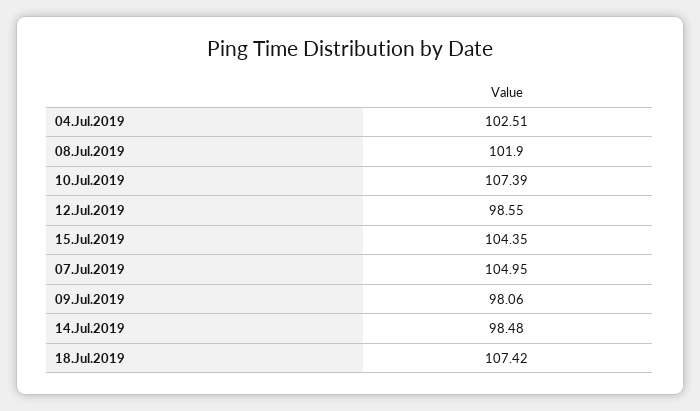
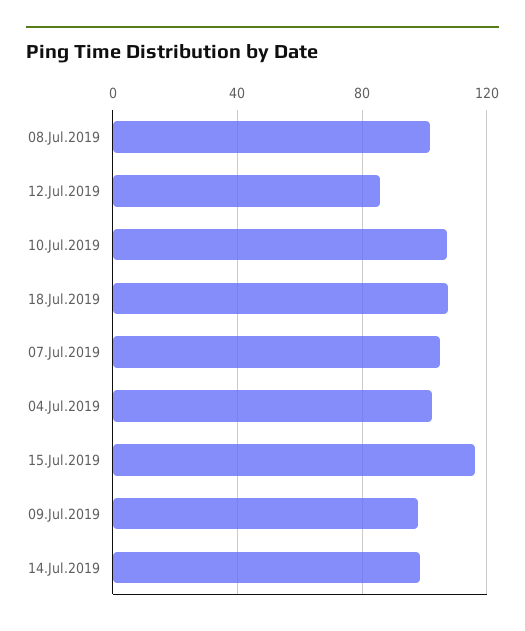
  {
    "04.Jul.2019": 102.51,
    "08.Jul.2019": 101.9,
    "10.Jul.2019": 107.39,
-   "12.Jul.2019": 98.55,
+   "12.Jul.2019": 85,
-   "15.Jul.2019": 104.35,
+   "15.Jul.2019": 115,
    "07.Jul.2019": 104.95,
    "09.Jul.2019": 98.06,
    "14.Jul.2019": 98.48,
    "18.Jul.2019": 107.42
  }

